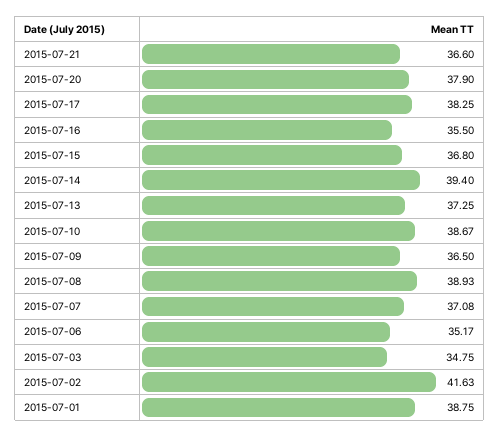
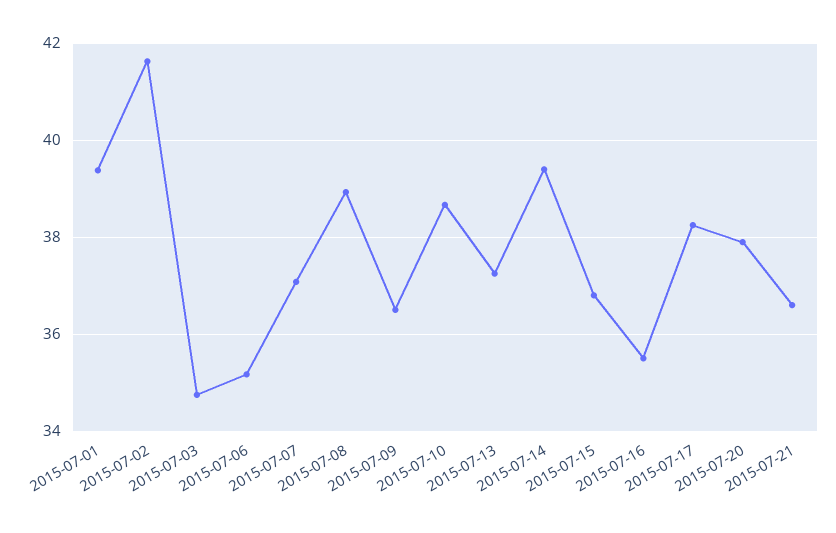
  {
    "2015-07-21": 36.6,
    "2015-07-20": 37.9,
    "2015-07-17": 38.25,
    "2015-07-16": 35.5,
    "2015-07-15": 36.8,
    "2015-07-14": 39.4,
    "2015-07-13": 37.25,
    "2015-07-10": 38.67,
    "2015-07-09": 36.5,
    "2015-07-08": 38.93,
    "2015-07-07": 37.08,
    "2015-07-06": 35.17,
    "2015-07-03": 34.75,
    "2015-07-02": 41.63,
-   "2015-07-01": 38.75
+   "2015-07-01": 39.4
  }

